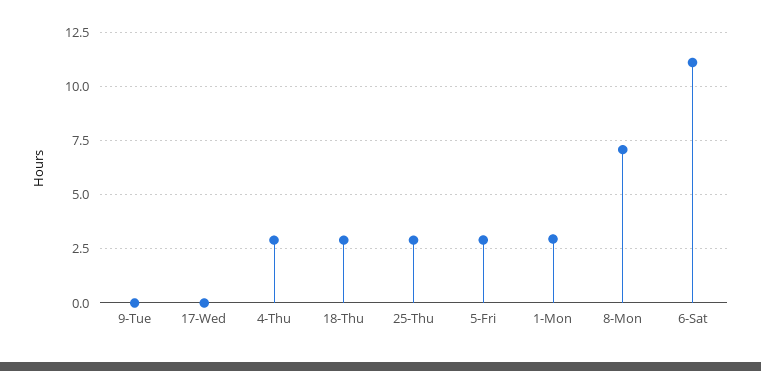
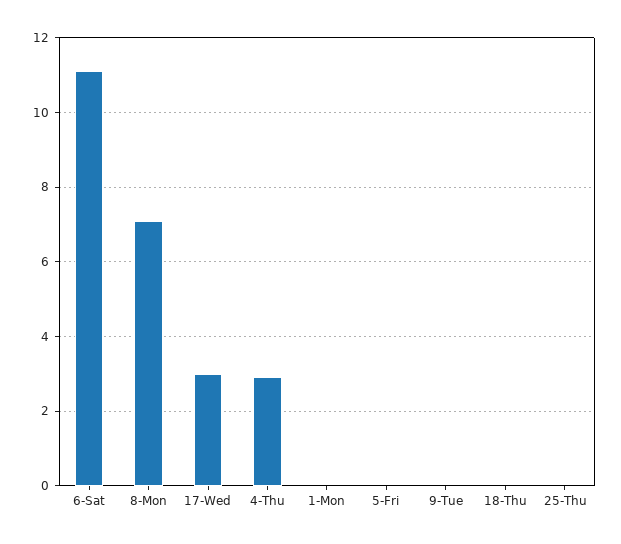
  {
    "9-Tue": 0,
-   "17-Wed": 0,
+   "17-Wed": 3,
    "4-Thu": 3,
-   "18-Thu": 3,
+   "18-Thu": 0,
-   "25-Thu": 3,
+   "25-Thu": 0,
-   "5-Fri": 3,
+   "5-Fri": 0,
-   "1-Mon": 3,
+   "1-Mon": 0,
    "8-Mon": 7,
    "6-Sat": 11.2
  }

